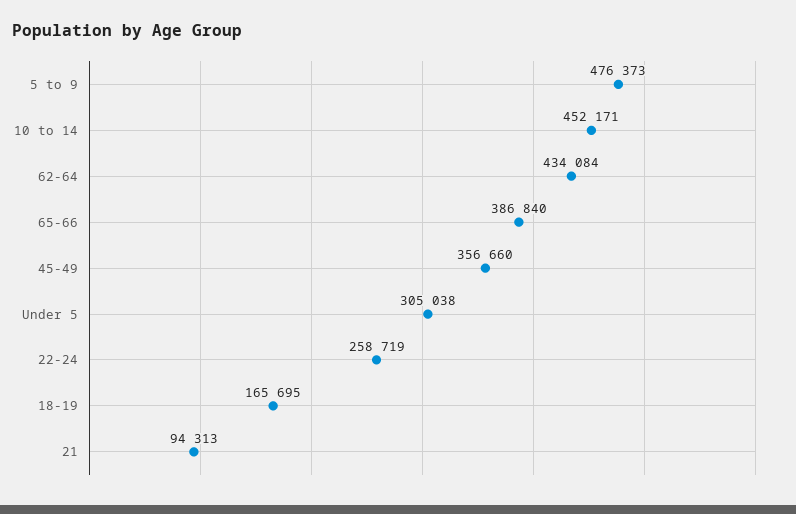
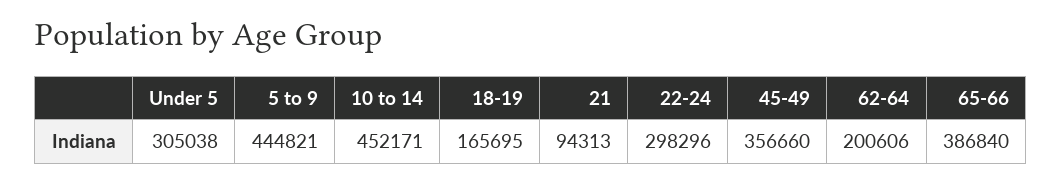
  {
-   "5 to 9": 476373,
+   "5 to 9": 444821,
    "10 to 14": 452171,
-   "62-64": 434084,
+   "62-64": 200606,
    "65-66": 386840,
    "45-49": 356660,
    "Under 5": 305038,
-   "22-24": 258719,
+   "22-24": 298296,
    "18-19": 165695,
    "21": 94313
  }

